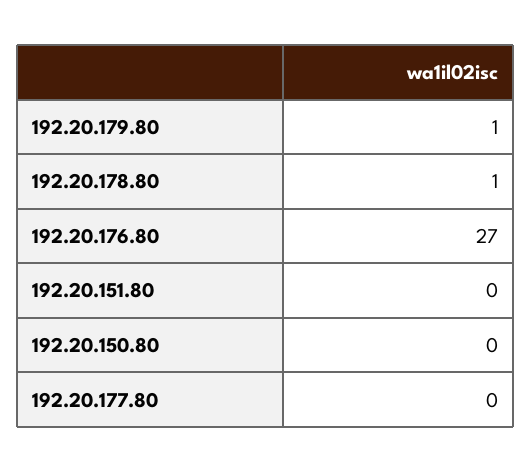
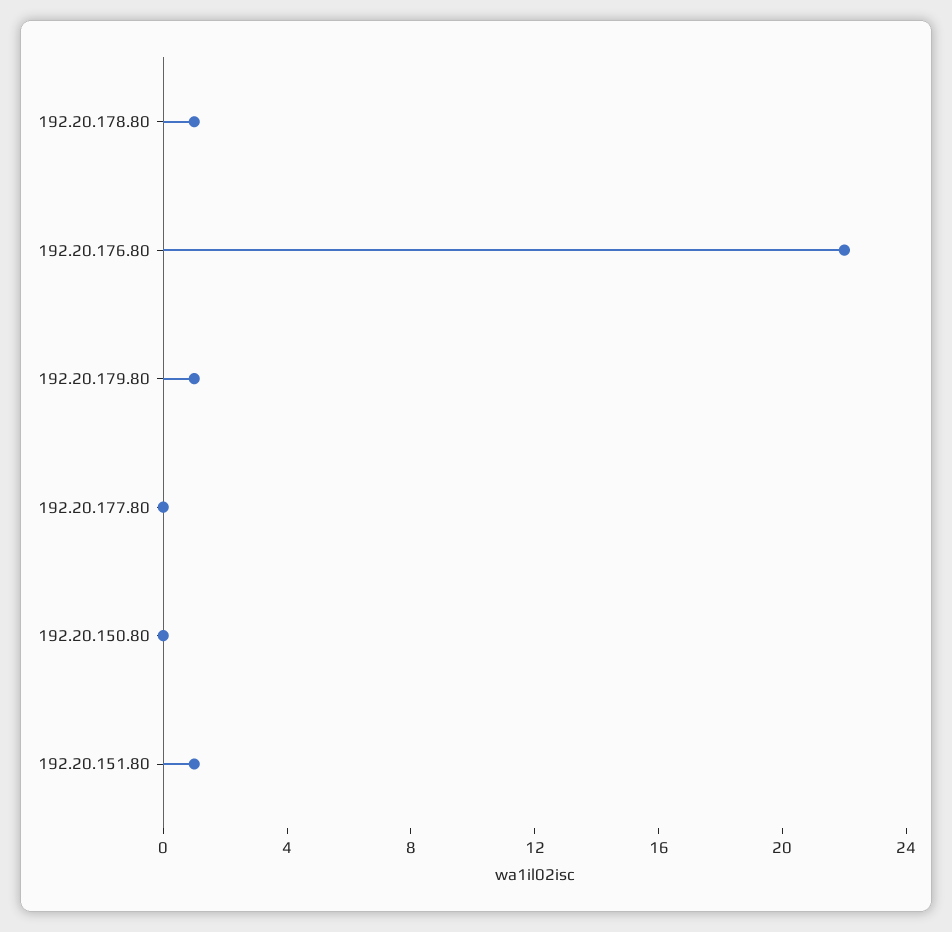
  {
    "192.20.179.80": 1,
    "192.20.178.80": 1,
-   "192.20.176.80": 27,
+   "192.20.176.80": 22,
-   "192.20.151.80": 0,
+   "192.20.151.80": 1,
    "192.20.150.80": 0,
    "192.20.177.80": 0
  }

